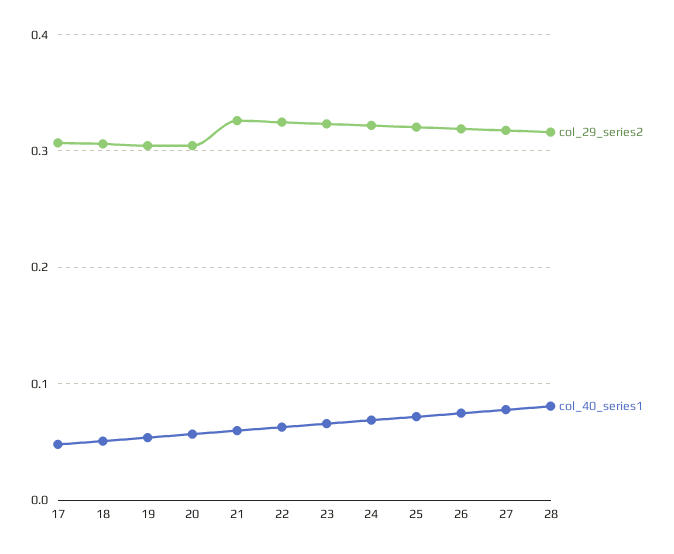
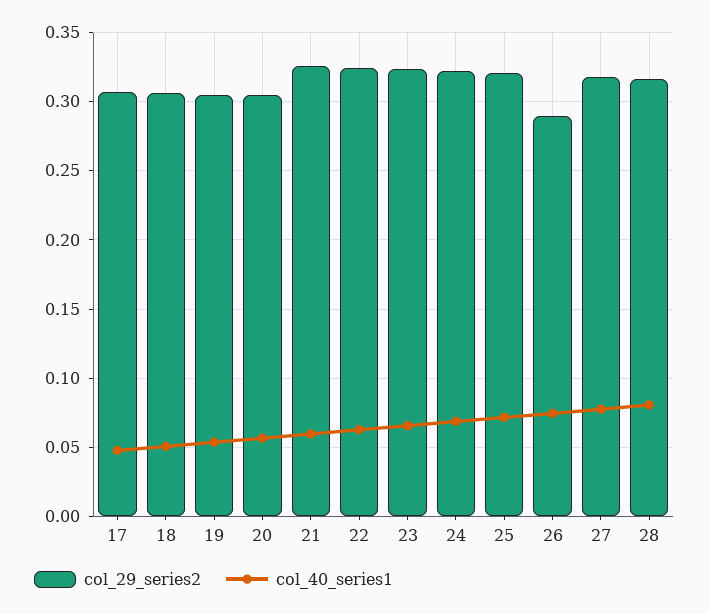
  {
    "col_29_series2": {
      "17": 0.305,
      "18": 0.305,
      "19": 0.305,
      "20": 0.305,
      "21": 0.325,
      "22": 0.325,
      "23": 0.325,
      "24": 0.32,
      "25": 0.32,
-     "26": 0.32,
+     "26": 0.29,
      "27": 0.32,
      "28": 0.315
    },
    "col_40_series1": {
      "17": 0.05,
      "18": 0.05,
      "19": 0.055,
      "20": 0.055,
      "21": 0.06,
      "22": 0.065,
      "23": 0.065,
      "24": 0.07,
      "25": 0.07,
      "26": 0.075,
      "27": 0.08,
      "28": 0.08
    }
  }

